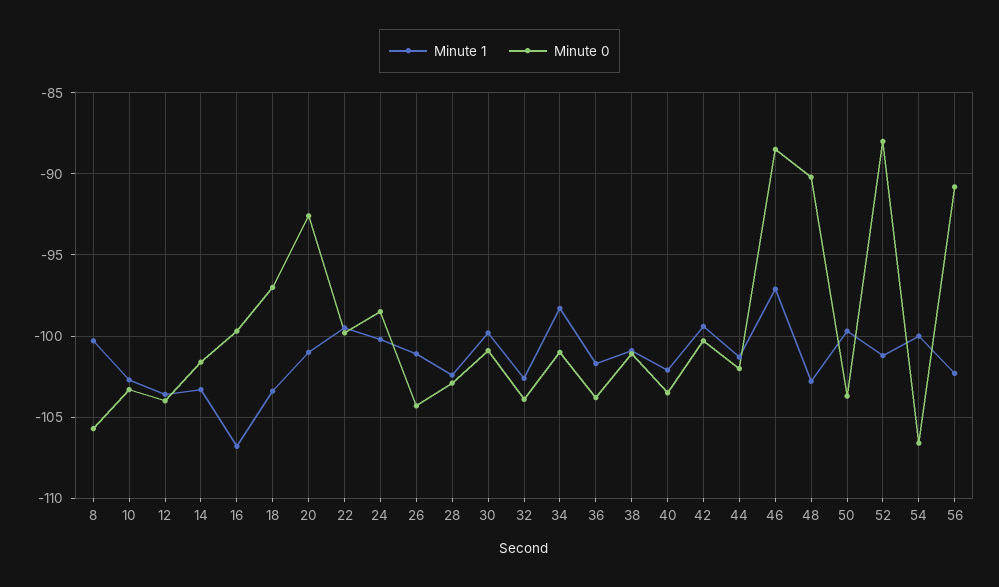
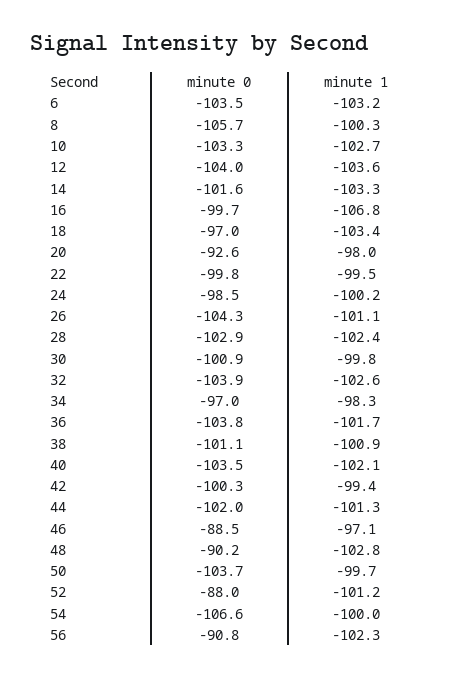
  {
    "Minute 1": {
      "8": -100.3,
      "10": -102.7,
      "12": -103.6,
      "14": -103.3,
      "16": -106.8,
      "18": -103.4,
-     "20": -101,
+     "20": -98,
      "22": -99.5,
      "24": -100.2,
      "26": -101.1,
      "28": -102.4,
      "30": -99.8,
      "32": -102.6,
      "34": -98.3,
      "36": -101.7,
      "38": -100.9,
      "40": -102.1,
      "42": -99.4,
      "44": -101.3,
      "46": -97.1,
      "48": -102.8,
      "50": -99.7,
      "52": -101.2,
      "54": -100,
-     "56": -102.3
+     "56": -102.3,
+     "6": -103.2
    },
    "Minute 0": {
      "8": -105.7,
      "10": -103.3,
      "12": -104,
      "14": -101.6,
      "16": -99.7,
      "18": -97,
      "20": -92.6,
      "22": -99.8,
      "24": -98.5,
      "26": -104.3,
      "28": -102.9,
      "30": -100.9,
      "32": -103.9,
-     "34": -101,
+     "34": -97,
      "36": -103.8,
      "38": -101.1,
      "40": -103.5,
      "42": -100.3,
      "44": -102,
      "46": -88.5,
      "48": -90.2,
      "50": -103.7,
      "52": -88,
      "54": -106.6,
-     "56": -90.8
+     "56": -90.8,
+     "6": -103.5
    }
  }

